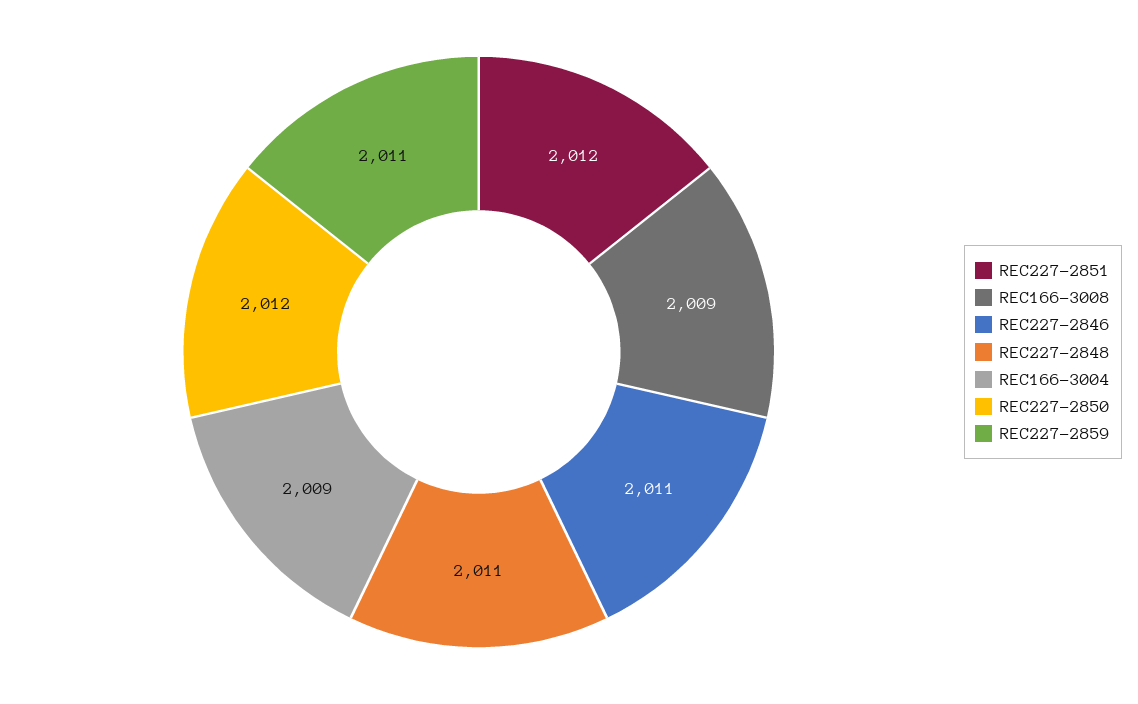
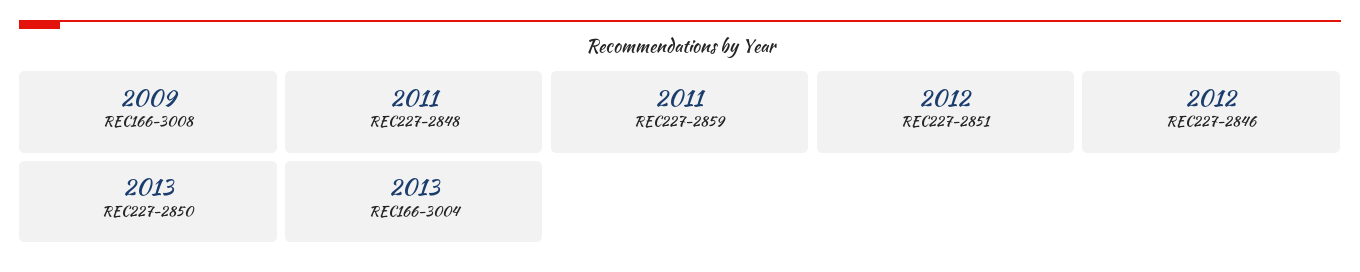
  {
    "REC227-2851": 2012,
    "REC166-3008": 2009,
-   "REC227-2846": 2011,
+   "REC227-2846": 2012,
    "REC227-2848": 2011,
-   "REC166-3004": 2009,
+   "REC166-3004": 2013,
-   "REC227-2850": 2012,
+   "REC227-2850": 2013,
    "REC227-2859": 2011
  }

